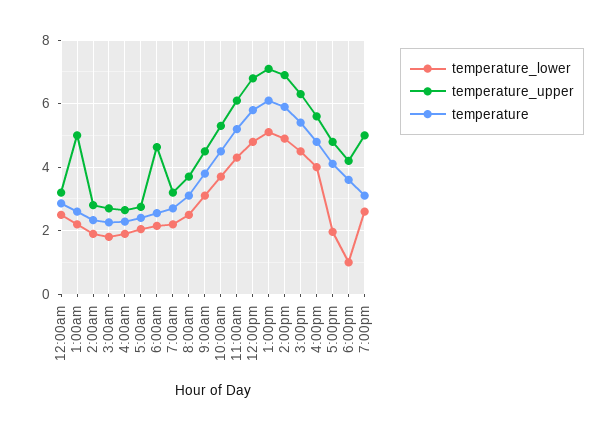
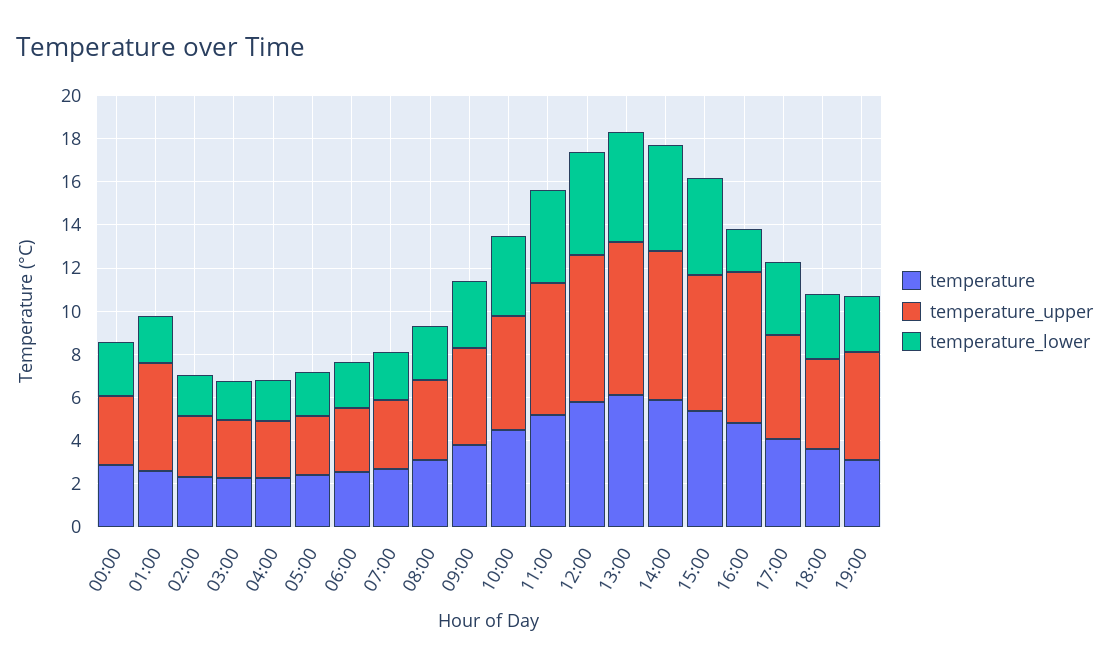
  {
    "temperature_lower": {
      "12:00am": 2.6,
      "1:00am": 2.2,
      "2:00am": 2,
      "3:00am": 1.8,
      "4:00am": 2,
      "5:00am": 2,
      "6:00am": 2.2,
      "7:00am": 2.2,
      "8:00am": 2.6,
      "9:00am": 3.2,
      "10:00am": 3.8,
      "11:00am": 4.4,
      "12:00pm": 4.8,
      "1:00pm": 5.2,
      "2:00pm": 5,
      "3:00pm": 4.6,
-     "4:00pm": 4,
+     "4:00pm": 2,
-     "5:00pm": 2,
+     "5:00pm": 3.5,
-     "6:00pm": 1,
+     "6:00pm": 3,
      "7:00pm": 2.6
    },
    "temperature_upper": {
      "12:00am": 3.2,
      "1:00am": 5,
      "2:00am": 2.8,
      "3:00am": 2.8,
      "4:00am": 2.6,
      "5:00am": 2.8,
-     "6:00am": 4.6,
+     "6:00am": 3,
      "7:00am": 3.2,
      "8:00am": 3.8,
      "9:00am": 4.6,
      "10:00am": 5.4,
      "11:00am": 6.2,
      "12:00pm": 6.8,
      "1:00pm": 7.2,
      "2:00pm": 7,
      "3:00pm": 6.4,
-     "4:00pm": 5.6,
+     "4:00pm": 7,
      "5:00pm": 4.8,
      "6:00pm": 4.2,
      "7:00pm": 5
    },
    "temperature": {
      "12:00am": 2.8,
      "1:00am": 2.6,
      "2:00am": 2.4,
      "3:00am": 2.2,
      "4:00am": 2.2,
      "5:00am": 2.4,
      "6:00am": 2.6,
      "7:00am": 2.8,
      "8:00am": 3.2,
      "9:00am": 3.8,
      "10:00am": 4.6,
      "11:00am": 5.2,
      "12:00pm": 5.8,
      "1:00pm": 6.2,
      "2:00pm": 6,
      "3:00pm": 5.4,
      "4:00pm": 4.8,
      "5:00pm": 4.2,
      "6:00pm": 3.6,
      "7:00pm": 3.2
    }
  }

